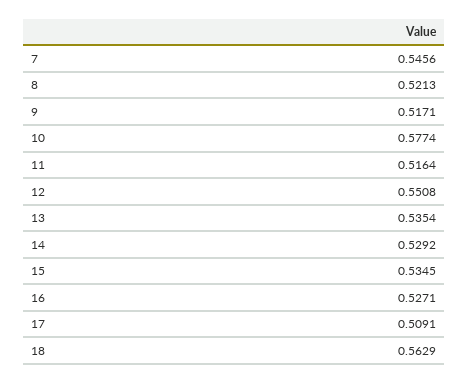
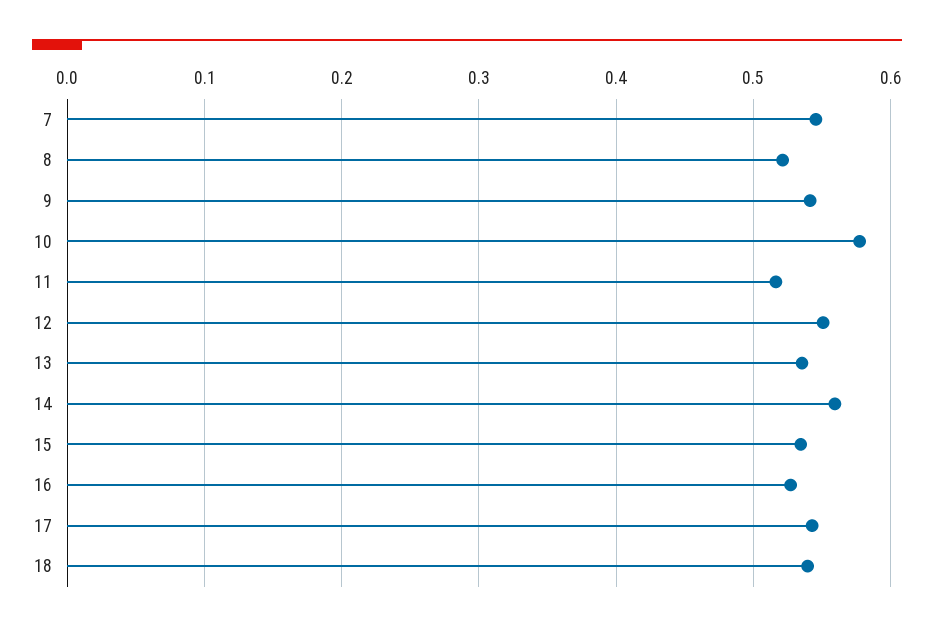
  {
    "7": 0.5456,
    "8": 0.5213,
-   "9": 0.5171,
+   "9": 0.54,
    "10": 0.5774,
    "11": 0.5164,
    "12": 0.5508,
    "13": 0.5354,
-   "14": 0.5292,
+   "14": 0.56,
    "15": 0.5345,
    "16": 0.5271,
-   "17": 0.5091,
+   "17": 0.54,
-   "18": 0.5629
+   "18": 0.54
  }

